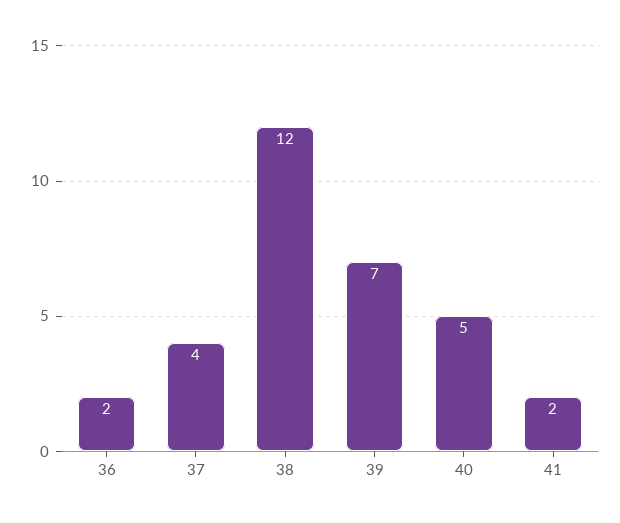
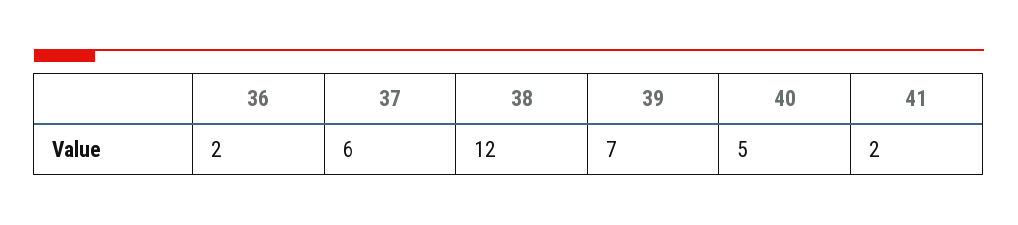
  {
    "36": 2,
-   "37": 4,
+   "37": 6,
    "38": 12,
    "39": 7,
    "40": 5,
    "41": 2
  }

